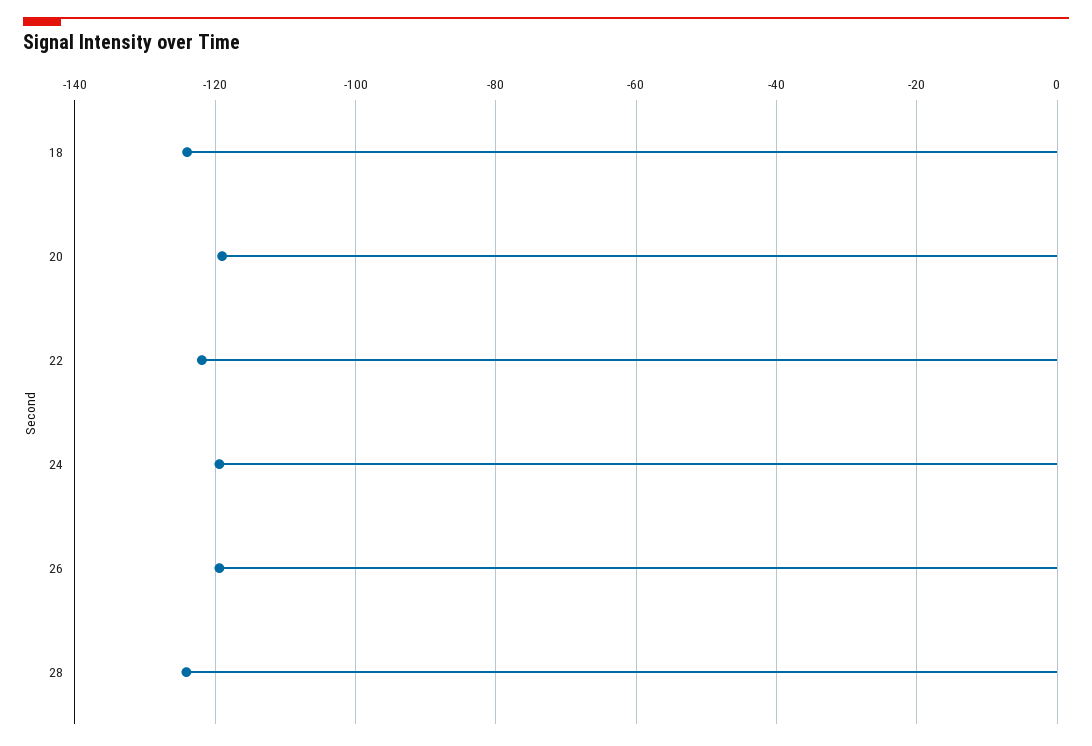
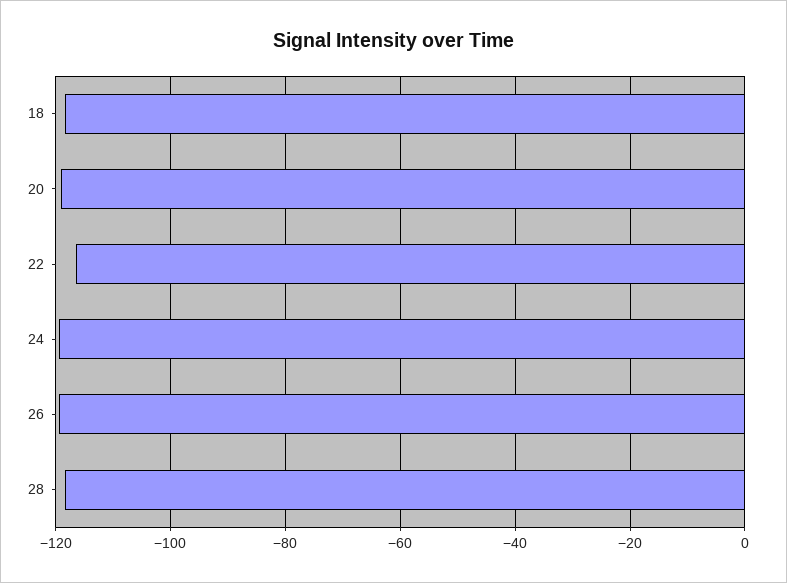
  {
-   "18": -124,
+   "18": -118,
    "20": -120,
-   "22": -122,
+   "22": -116,
    "24": -120,
    "26": -120,
-   "28": -124
+   "28": -118
  }

